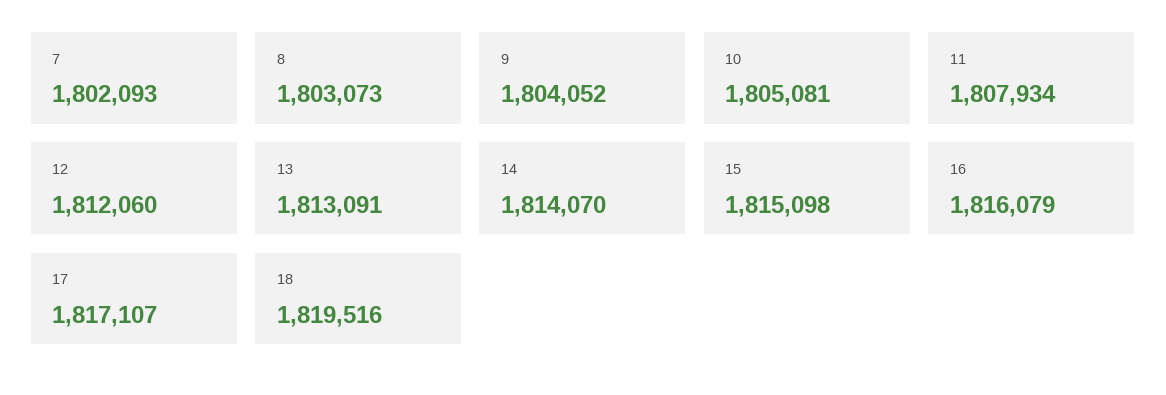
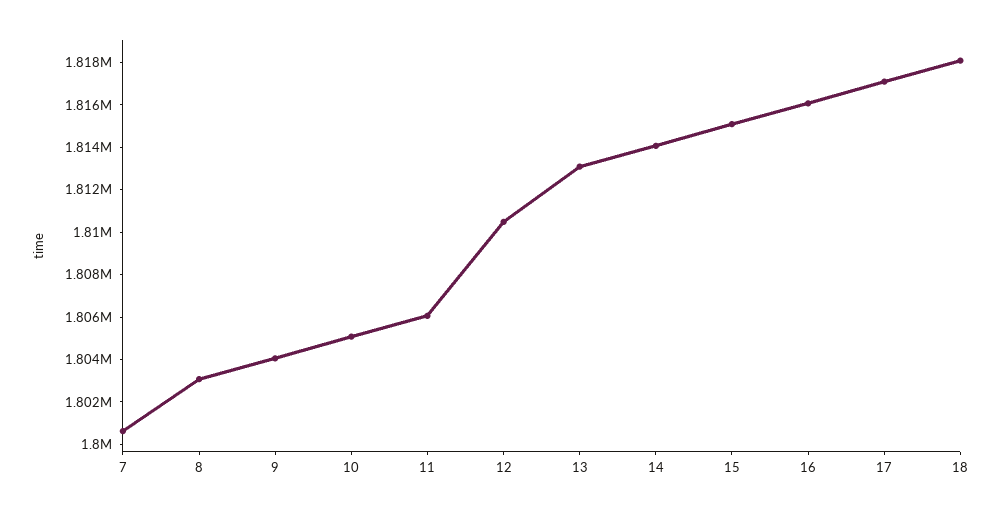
  {
-   "7": 1802093,
+   "7": 1800500,
    "8": 1803073,
    "9": 1804052,
    "10": 1805081,
-   "11": 1807934,
+   "11": 1806000,
-   "12": 1812060,
+   "12": 1810500,
    "13": 1813091,
    "14": 1814070,
    "15": 1815098,
    "16": 1816079,
    "17": 1817107,
-   "18": 1819516
+   "18": 1818000
  }

